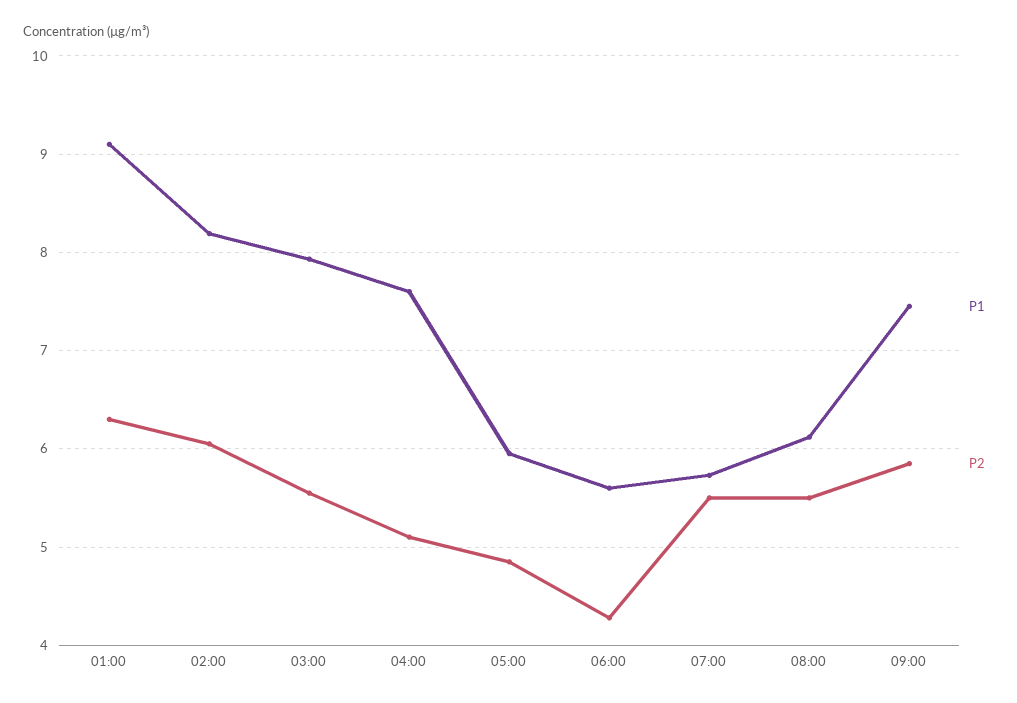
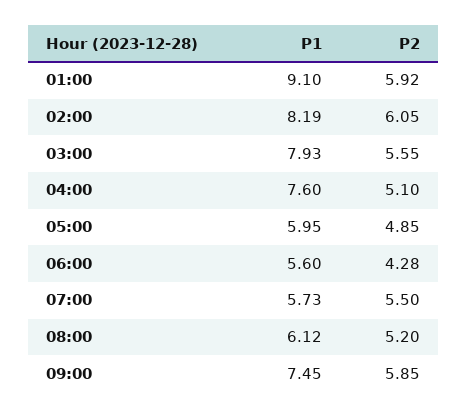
  {
    "P1": {
      "01:00": 9.1,
      "02:00": 8.19,
      "03:00": 7.93,
      "04:00": 7.6,
      "05:00": 5.95,
      "06:00": 5.6,
      "07:00": 5.73,
      "08:00": 6.12,
      "09:00": 7.45
    },
    "P2": {
-     "01:00": 6.3,
+     "01:00": 5.92,
      "02:00": 6.05,
      "03:00": 5.55,
      "04:00": 5.1,
      "05:00": 4.85,
      "06:00": 4.28,
      "07:00": 5.5,
-     "08:00": 5.5,
+     "08:00": 5.2,
      "09:00": 5.85
    }
  }

